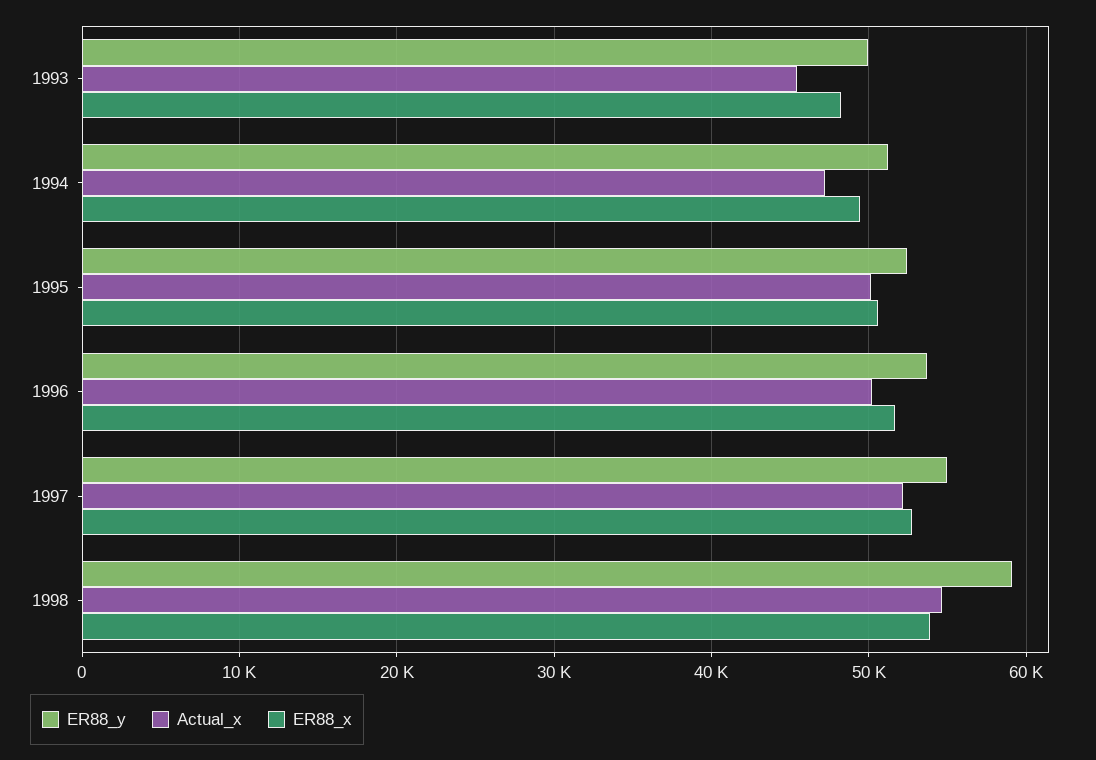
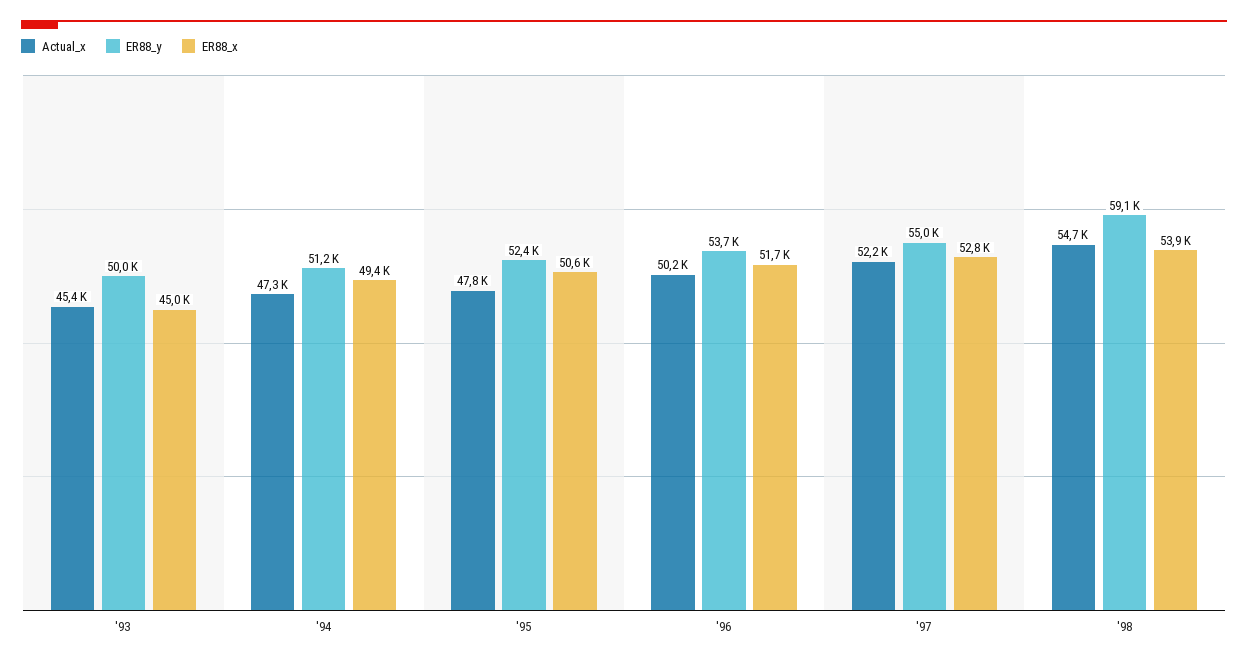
  {
    "ER88_y": {
      "1993": 50000,
      "1994": 51200,
      "1995": 52400,
      "1996": 53700,
      "1997": 55000,
      "1998": 59100
    },
    "Actual_x": {
      "1993": 45400,
      "1994": 47300,
-     "1995": 50000,
+     "1995": 47800,
      "1996": 50200,
      "1997": 52200,
      "1998": 54700
    },
    "ER88_x": {
-     "1993": 48000,
+     "1993": 45000,
      "1994": 49400,
      "1995": 50600,
      "1996": 51700,
      "1997": 52800,
      "1998": 53900
    }
  }

